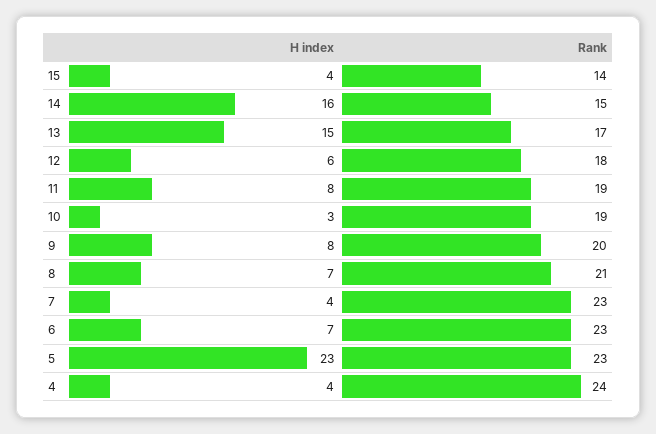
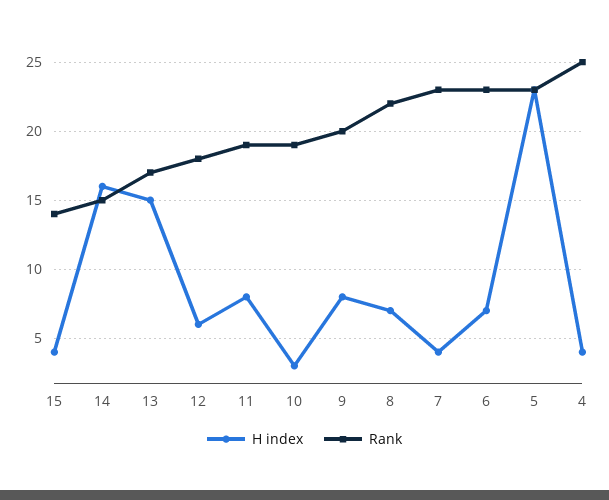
  {
    "H index": {
      "15": 4,
      "14": 16,
      "13": 15,
      "12": 6,
      "11": 8,
      "10": 3,
      "9": 8,
      "8": 7,
      "7": 4,
      "6": 7,
      "5": 23,
      "4": 4
    },
    "Rank": {
      "15": 14,
      "14": 15,
      "13": 17,
      "12": 18,
      "11": 19,
      "10": 19,
      "9": 20,
-     "8": 21,
+     "8": 22,
      "7": 23,
      "6": 23,
      "5": 23,
-     "4": 24
+     "4": 25
    }
  }

